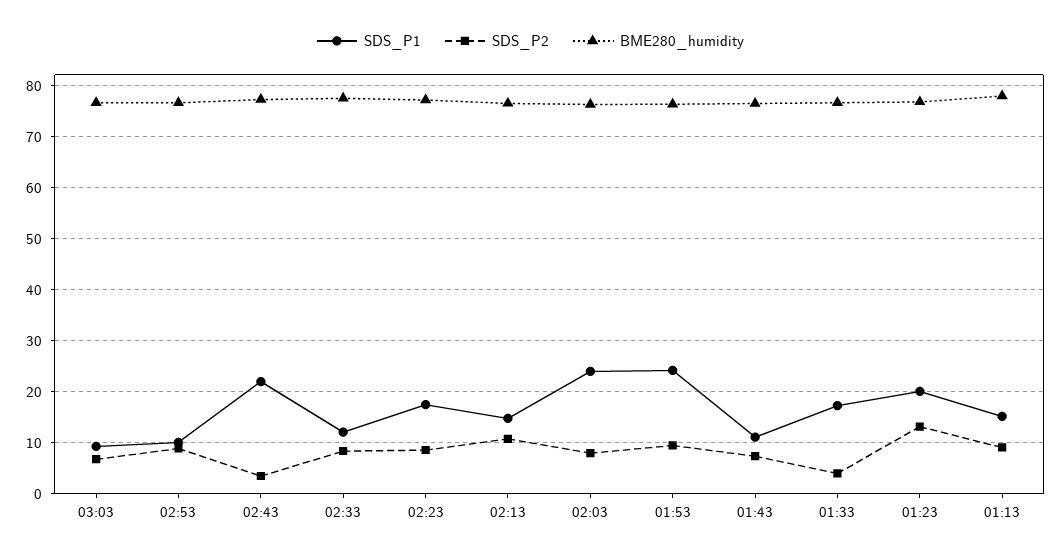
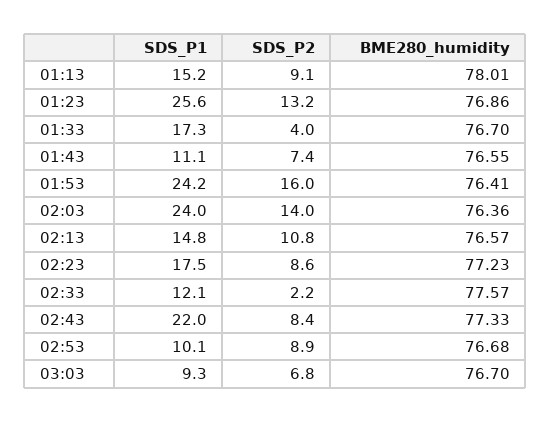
  {
    "SDS_P1": {
      "03:03": 9.3,
      "02:53": 10.1,
      "02:43": 22,
      "02:33": 12.1,
      "02:23": 17.5,
      "02:13": 14.8,
      "02:03": 24,
      "01:53": 24.2,
      "01:43": 11.1,
      "01:33": 17.3,
-     "01:23": 20,
+     "01:23": 25.6,
      "01:13": 15.2
    },
    "SDS_P2": {
      "03:03": 6.8,
      "02:53": 8.9,
-     "02:43": 4,
+     "02:43": 8.4,
-     "02:33": 8,
+     "02:33": 2.2,
      "02:23": 8.6,
      "02:13": 10.8,
-     "02:03": 8,
+     "02:03": 14,
-     "01:53": 10,
+     "01:53": 16,
      "01:43": 7.4,
      "01:33": 4,
      "01:23": 13.2,
      "01:13": 9.1
    },
    "BME280_humidity": {
      "03:03": 76.7,
      "02:53": 76.68,
      "02:43": 77.33,
      "02:33": 77.57,
      "02:23": 77.23,
      "02:13": 76.57,
      "02:03": 76.36,
      "01:53": 76.41,
      "01:43": 76.55,
      "01:33": 76.7,
      "01:23": 76.86,
      "01:13": 78.01
    }
  }

